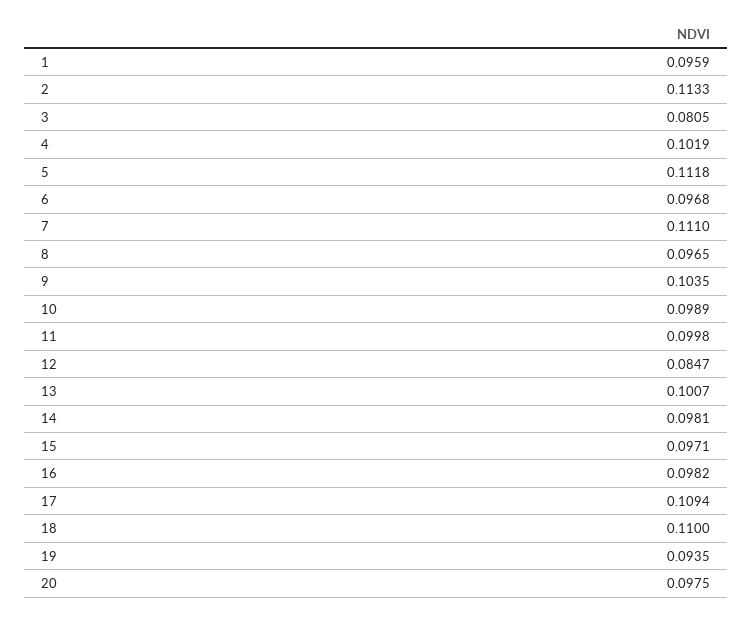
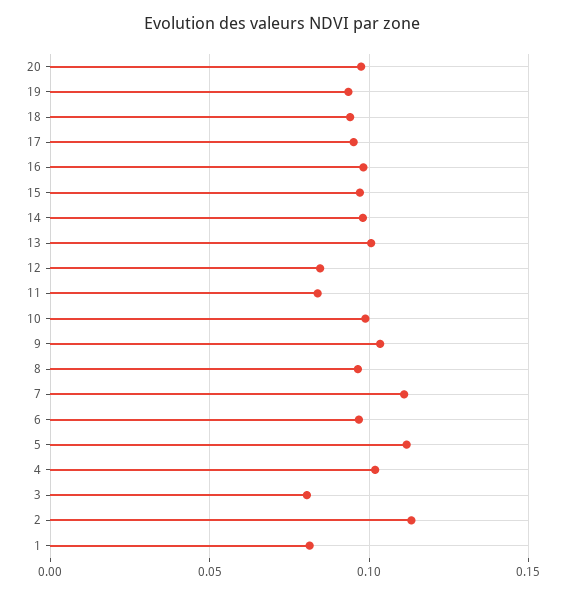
  {
-   "1": 0.0959,
+   "1": 0.08,
    "2": 0.1133,
    "3": 0.0805,
    "4": 0.1019,
    "5": 0.1118,
    "6": 0.0968,
    "7": 0.111,
    "8": 0.0965,
    "9": 0.1035,
    "10": 0.0989,
-   "11": 0.0998,
+   "11": 0.085,
    "12": 0.0847,
    "13": 0.1007,
    "14": 0.0981,
    "15": 0.0971,
    "16": 0.0982,
-   "17": 0.1094,
+   "17": 0.095,
-   "18": 0.11,
+   "18": 0.095,
    "19": 0.0935,
    "20": 0.0975
  }

